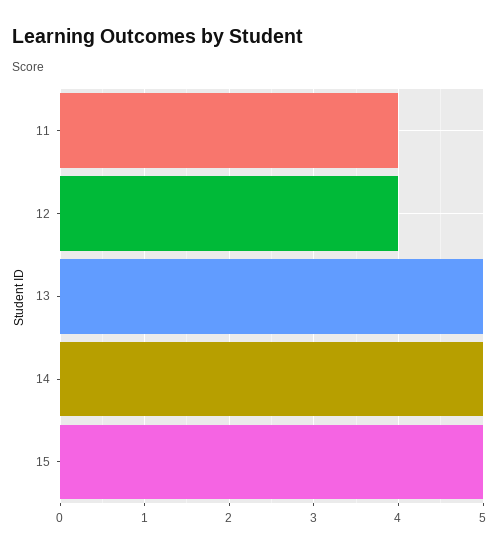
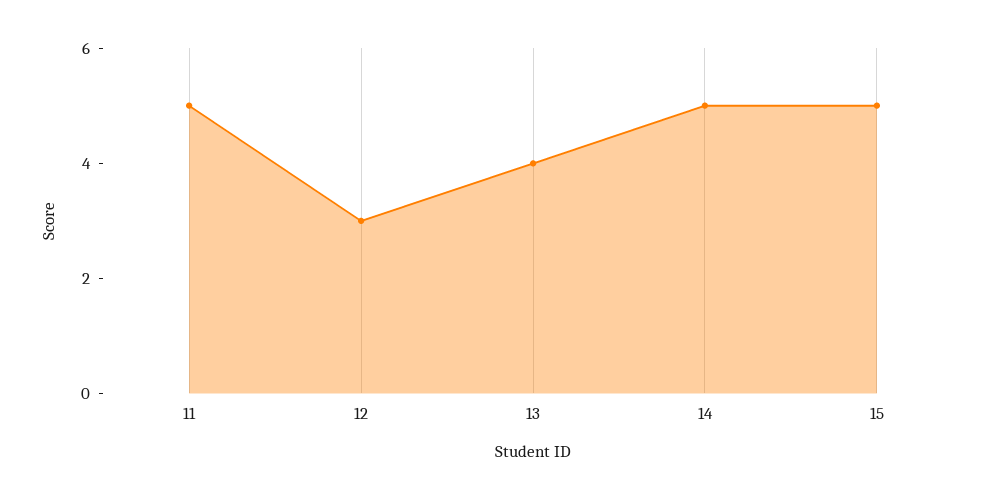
  {
-   "11": 4,
+   "11": 5,
-   "12": 4,
+   "12": 3,
-   "13": 5,
+   "13": 4,
    "14": 5,
    "15": 5
  }

